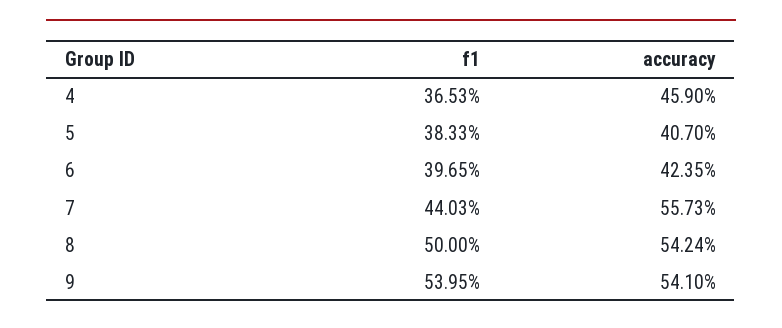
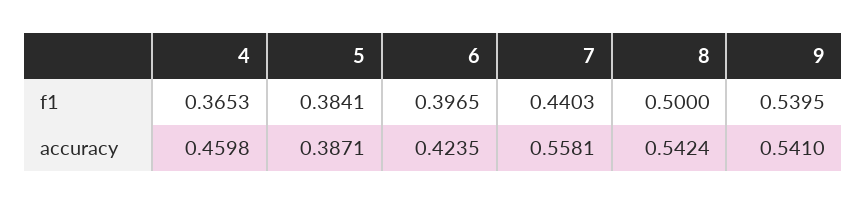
  {
    "f1": {
      "4": 0.3653,
-     "5": 0.3833,
+     "5": 0.3841,
      "6": 0.3965,
      "7": 0.4403,
      "8": 0.5,
      "9": 0.5395
    },
    "accuracy": {
-     "4": 0.459,
+     "4": 0.4598,
-     "5": 0.407,
+     "5": 0.3871,
      "6": 0.4235,
-     "7": 0.5573,
+     "7": 0.5581,
      "8": 0.5424,
      "9": 0.541
    }
  }

